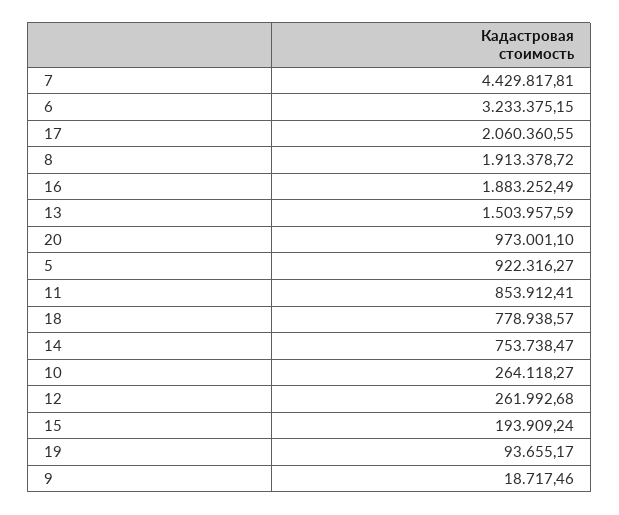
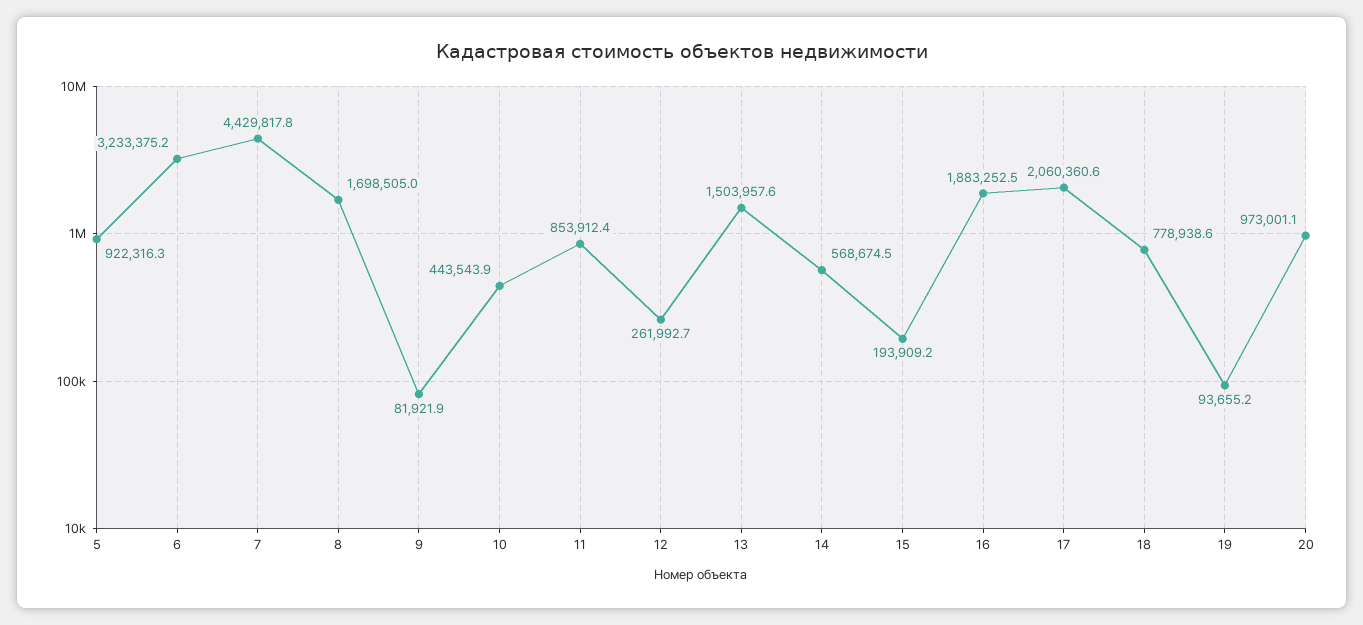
  {
    "7": 4429817.81,
    "6": 3233375.15,
    "17": 2060360.55,
-   "8": 1913378.72,
+   "8": 1698505,
    "16": 1883252.49,
    "13": 1503957.59,
    "20": 973001.1,
    "5": 922316.27,
    "11": 853912.41,
    "18": 778938.57,
-   "14": 753738.47,
+   "14": 568674.5,
-   "10": 264118.27,
+   "10": 443543.9,
    "12": 261992.68,
    "15": 193909.24,
    "19": 93655.17,
-   "9": 18717.46
+   "9": 81921.9
  }

